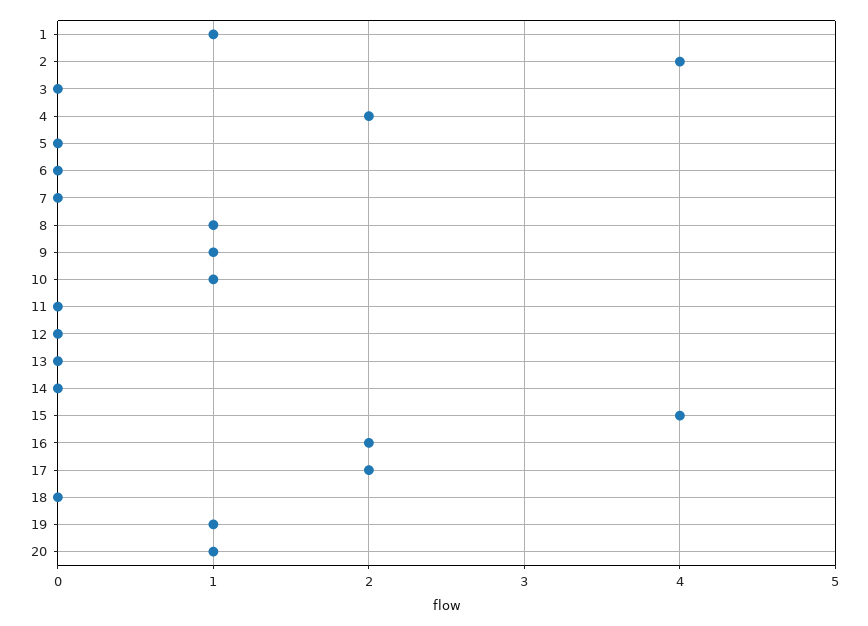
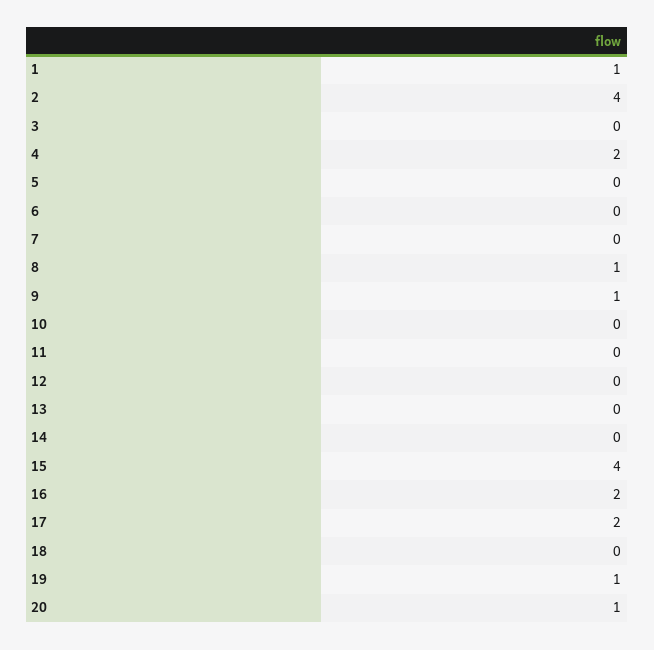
  {
    "1": 1,
    "2": 4,
    "3": 0,
    "4": 2,
    "5": 0,
    "6": 0,
    "7": 0,
    "8": 1,
    "9": 1,
-   "10": 1,
+   "10": 0,
    "11": 0,
    "12": 0,
    "13": 0,
    "14": 0,
    "15": 4,
    "16": 2,
    "17": 2,
    "18": 0,
    "19": 1,
    "20": 1
  }

